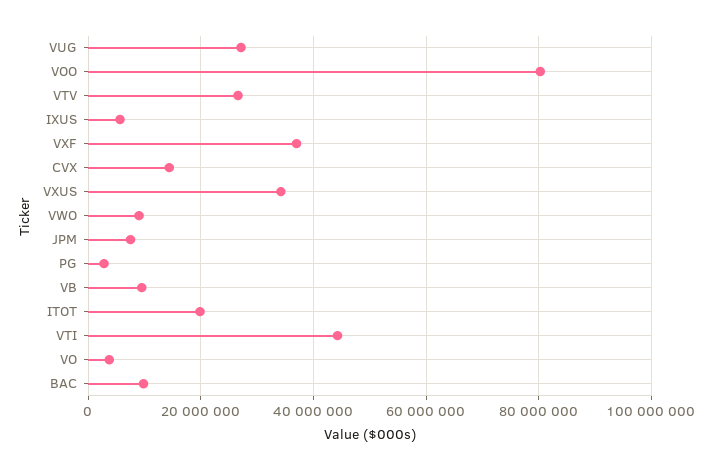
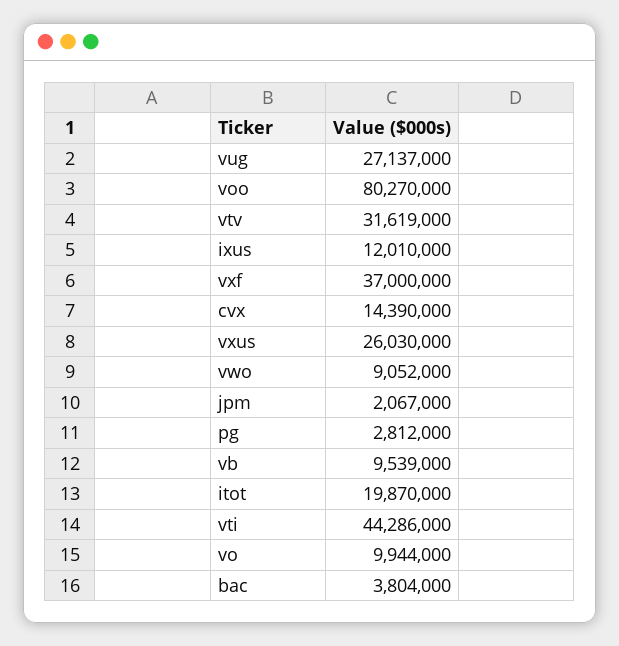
  {
    "VUG": 27137000,
    "VOO": 80270000,
-   "VTV": 26000000,
+   "VTV": 31619000,
-   "IXUS": 6000000,
+   "IXUS": 12010000,
    "VXF": 37000000,
    "CVX": 14390000,
-   "VXUS": 34000000,
+   "VXUS": 26030000,
    "VWO": 9052000,
-   "JPM": 8000000,
+   "JPM": 2067000,
    "PG": 2812000,
    "VB": 9539000,
    "ITOT": 19870000,
    "VTI": 44286000,
-   "VO": 4000000,
+   "VO": 9944000,
-   "BAC": 10000000
+   "BAC": 3804000
  }

